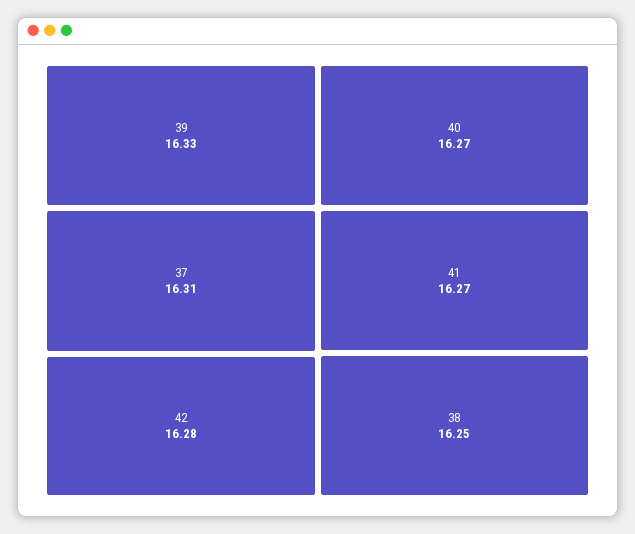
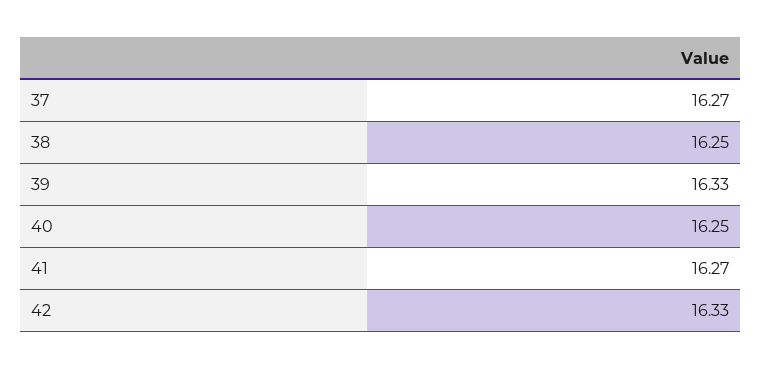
  {
    "39": 16.33,
-   "37": 16.31,
+   "37": 16.27,
-   "42": 16.28,
+   "42": 16.33,
-   "40": 16.27,
+   "40": 16.25,
    "41": 16.27,
    "38": 16.25
  }

